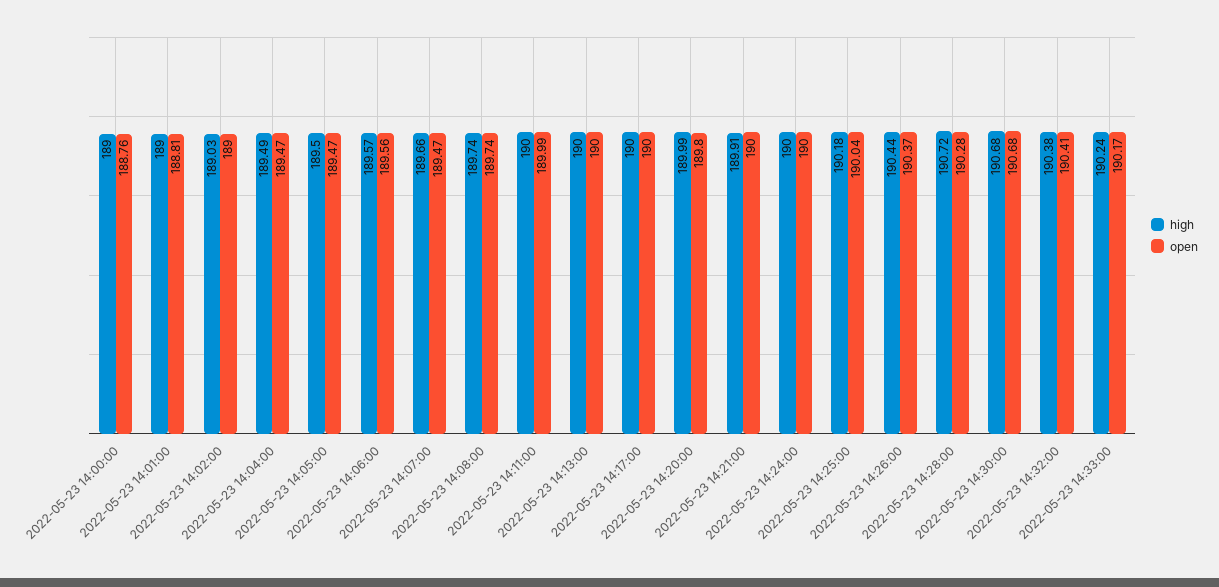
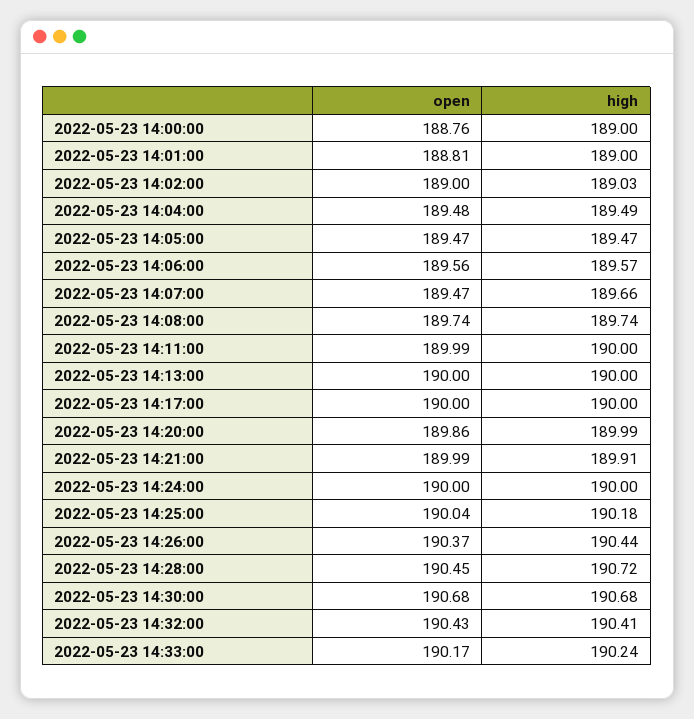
  {
    "high": {
      "2022-05-23 14:00:00": 189,
      "2022-05-23 14:01:00": 189,
      "2022-05-23 14:02:00": 189.03,
      "2022-05-23 14:04:00": 189.49,
-     "2022-05-23 14:05:00": 189.5,
+     "2022-05-23 14:05:00": 189.47,
      "2022-05-23 14:06:00": 189.57,
      "2022-05-23 14:07:00": 189.66,
      "2022-05-23 14:08:00": 189.74,
      "2022-05-23 14:11:00": 190,
      "2022-05-23 14:13:00": 190,
      "2022-05-23 14:17:00": 190,
      "2022-05-23 14:20:00": 189.99,
      "2022-05-23 14:21:00": 189.91,
      "2022-05-23 14:24:00": 190,
      "2022-05-23 14:25:00": 190.18,
      "2022-05-23 14:26:00": 190.44,
      "2022-05-23 14:28:00": 190.72,
      "2022-05-23 14:30:00": 190.68,
-     "2022-05-23 14:32:00": 190.38,
+     "2022-05-23 14:32:00": 190.41,
      "2022-05-23 14:33:00": 190.24
    },
    "open": {
      "2022-05-23 14:00:00": 188.76,
      "2022-05-23 14:01:00": 188.81,
      "2022-05-23 14:02:00": 189,
-     "2022-05-23 14:04:00": 189.47,
+     "2022-05-23 14:04:00": 189.48,
      "2022-05-23 14:05:00": 189.47,
      "2022-05-23 14:06:00": 189.56,
      "2022-05-23 14:07:00": 189.47,
      "2022-05-23 14:08:00": 189.74,
      "2022-05-23 14:11:00": 189.99,
      "2022-05-23 14:13:00": 190,
      "2022-05-23 14:17:00": 190,
-     "2022-05-23 14:20:00": 189.8,
+     "2022-05-23 14:20:00": 189.86,
-     "2022-05-23 14:21:00": 190,
+     "2022-05-23 14:21:00": 189.99,
      "2022-05-23 14:24:00": 190,
      "2022-05-23 14:25:00": 190.04,
      "2022-05-23 14:26:00": 190.37,
-     "2022-05-23 14:28:00": 190.28,
+     "2022-05-23 14:28:00": 190.45,
      "2022-05-23 14:30:00": 190.68,
-     "2022-05-23 14:32:00": 190.41,
+     "2022-05-23 14:32:00": 190.43,
      "2022-05-23 14:33:00": 190.17
    }
  }

